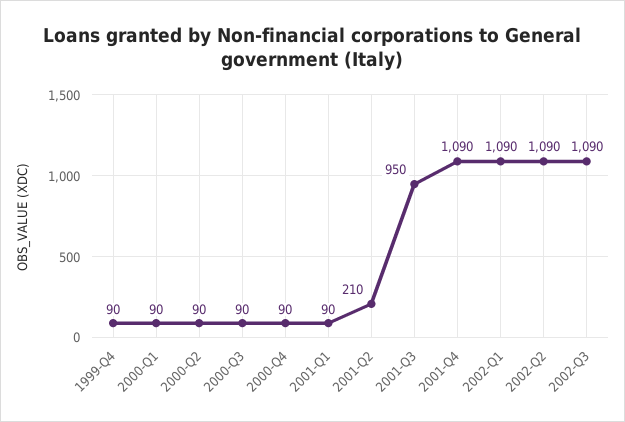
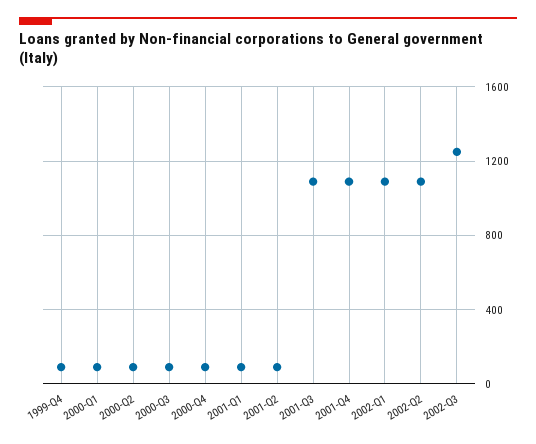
  {
    "1999-Q4": 90,
    "2000-Q1": 90,
    "2000-Q2": 90,
    "2000-Q3": 90,
    "2000-Q4": 90,
    "2001-Q1": 90,
-   "2001-Q2": 210,
+   "2001-Q2": 100,
-   "2001-Q3": 950,
+   "2001-Q3": 1100,
    "2001-Q4": 1090,
    "2002-Q1": 1090,
    "2002-Q2": 1090,
-   "2002-Q3": 1090
+   "2002-Q3": 1250
  }

